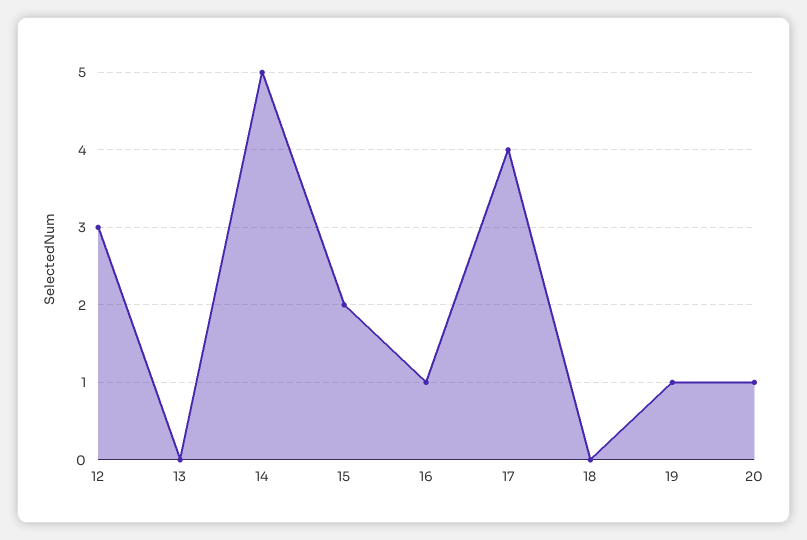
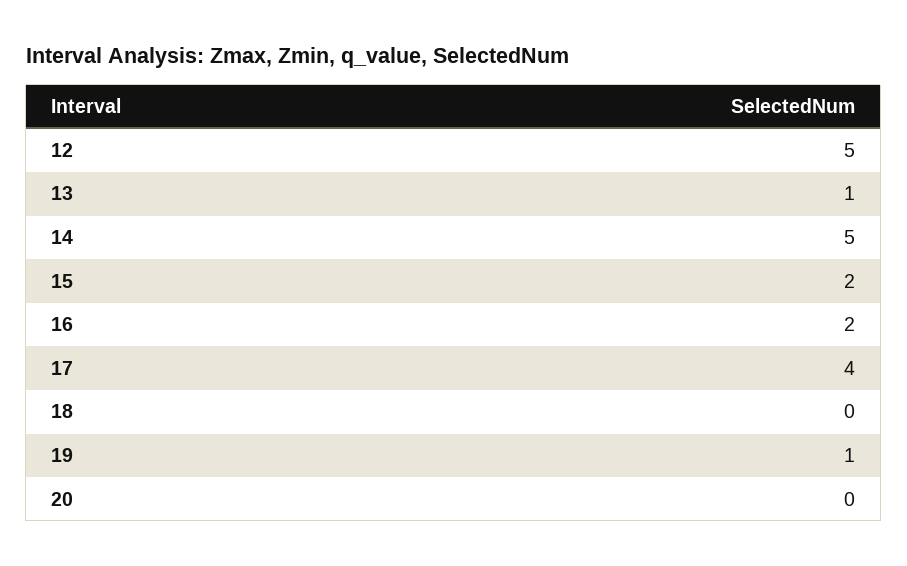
  {
-   "12": 3,
+   "12": 5,
-   "13": 0,
+   "13": 1,
    "14": 5,
    "15": 2,
-   "16": 1,
+   "16": 2,
    "17": 4,
    "18": 0,
    "19": 1,
-   "20": 1
+   "20": 0
  }

